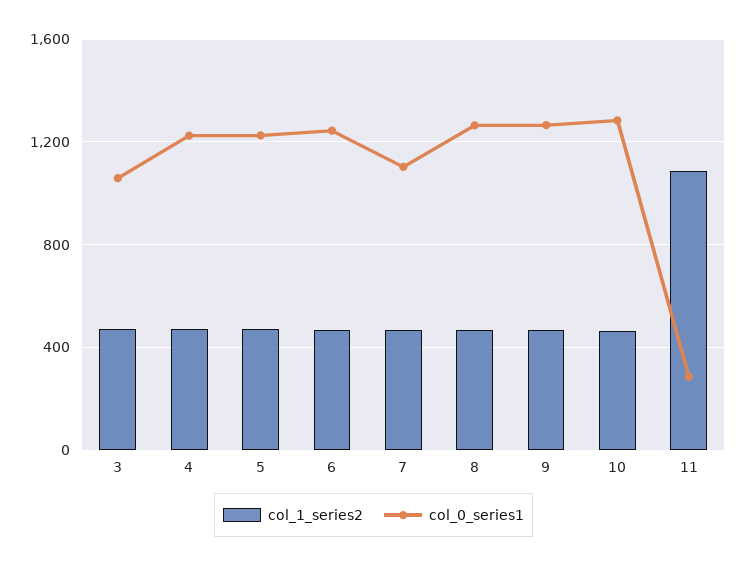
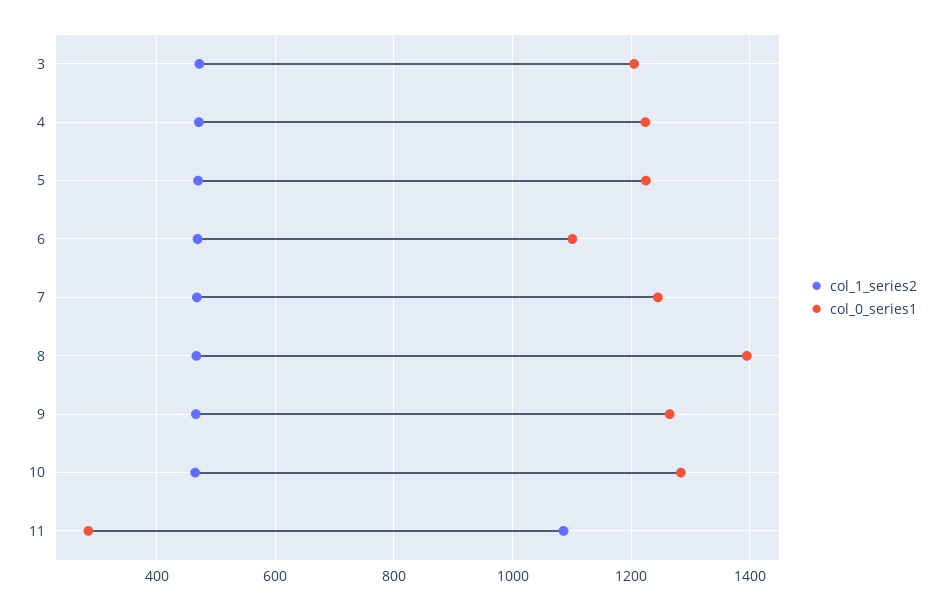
  {
    "col_1_series2": {
      "3": 480,
      "4": 480,
      "5": 480,
      "6": 460,
      "7": 460,
      "8": 460,
      "9": 460,
      "10": 460,
      "11": 1080
    },
    "col_0_series1": {
-     "3": 1050,
+     "3": 1200,
      "4": 1220,
      "5": 1220,
-     "6": 1250,
+     "6": 1100,
-     "7": 1100,
+     "7": 1240,
-     "8": 1250,
+     "8": 1400,
      "9": 1260,
      "10": 1280,
      "11": 280
    }
  }

